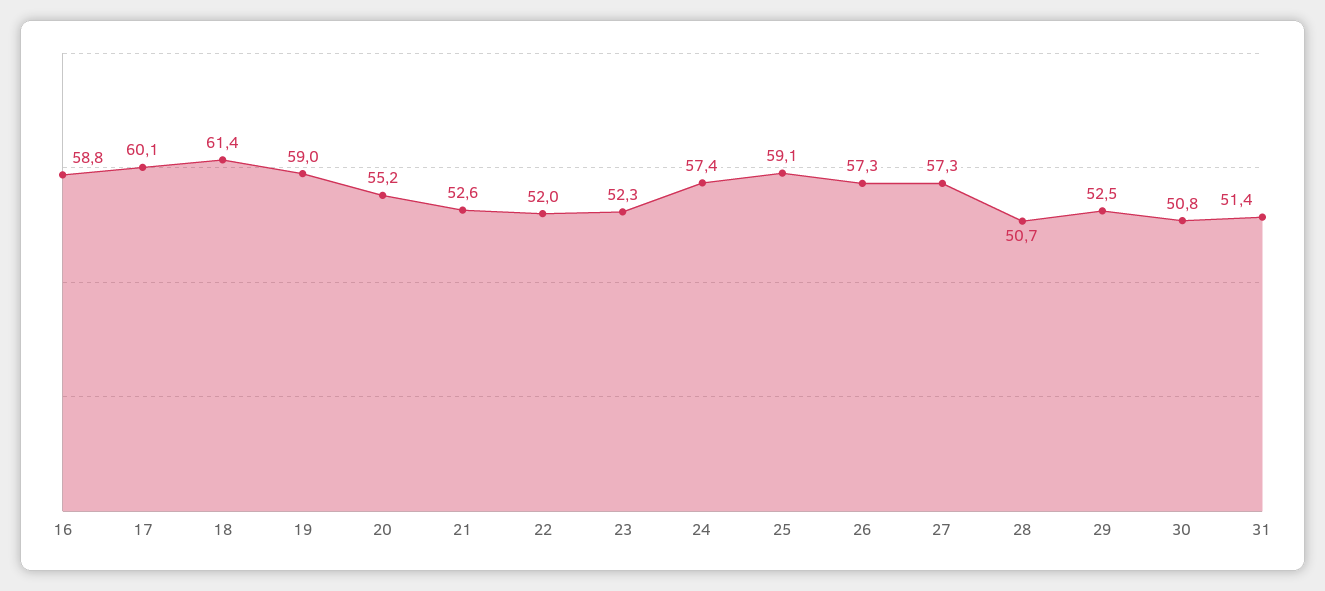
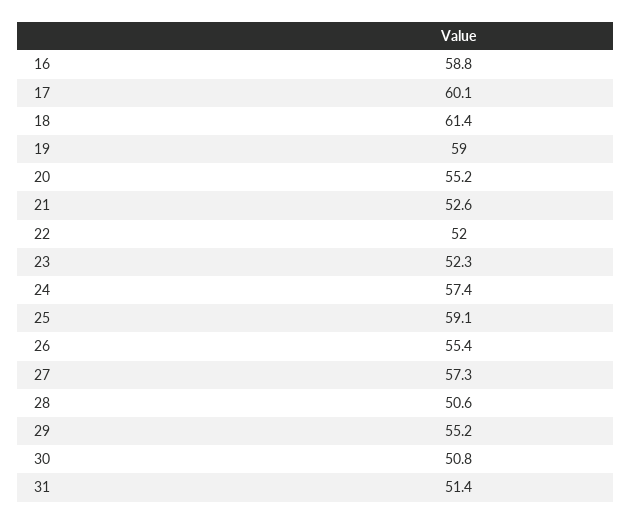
  {
    "16": 58.8,
    "17": 60.1,
    "18": 61.4,
    "19": 59,
    "20": 55.2,
    "21": 52.6,
    "22": 52,
    "23": 52.3,
    "24": 57.4,
    "25": 59.1,
-   "26": 57.3,
+   "26": 55.4,
    "27": 57.3,
-   "28": 50.7,
+   "28": 50.6,
-   "29": 52.5,
+   "29": 55.2,
    "30": 50.8,
    "31": 51.4
  }

